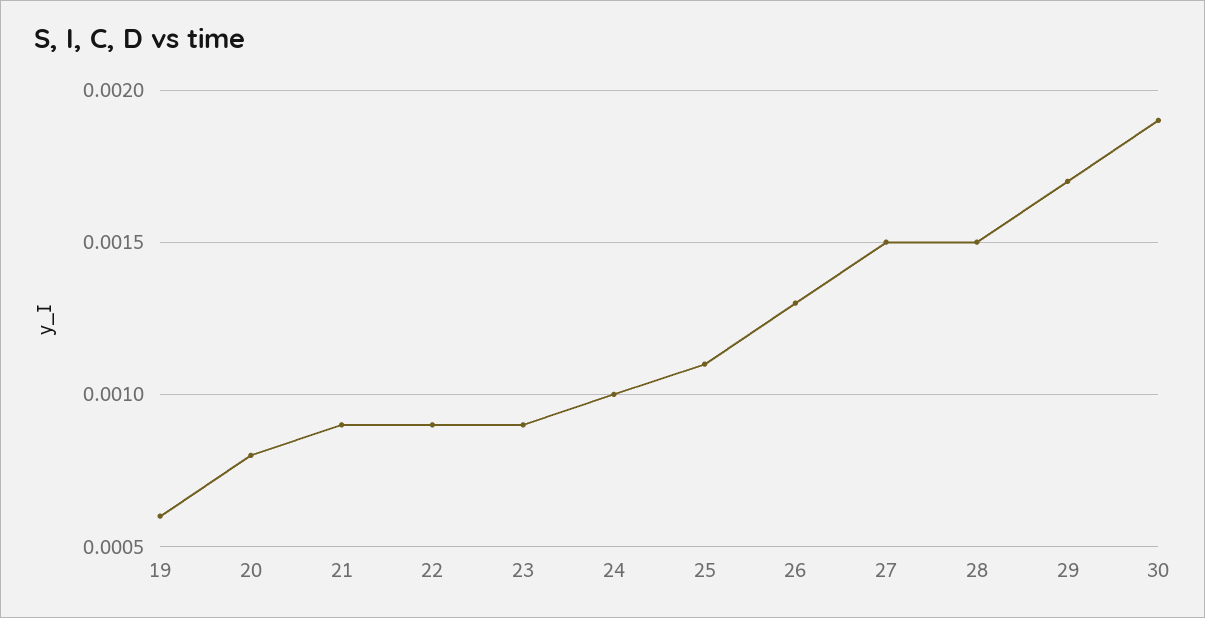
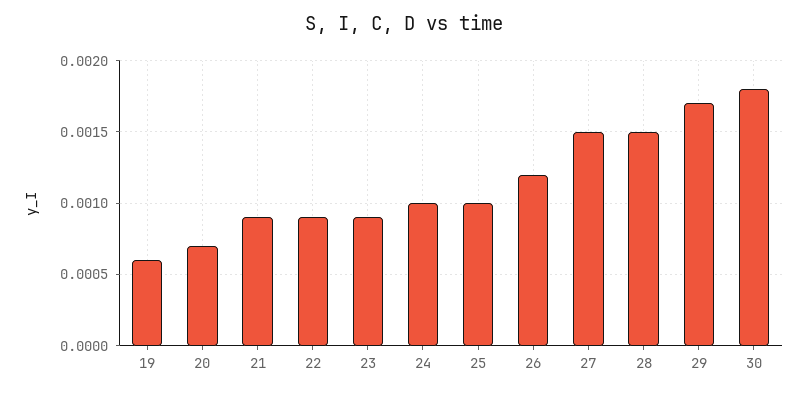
  {
    "19": 0.0006,
-   "20": 0.0008,
+   "20": 0.0007,
    "21": 0.0009,
    "22": 0.0009,
    "23": 0.0009,
    "24": 0.001,
-   "25": 0.0011,
+   "25": 0.001,
-   "26": 0.0013,
+   "26": 0.0012,
    "27": 0.0015,
    "28": 0.0015,
    "29": 0.0017,
-   "30": 0.0019
+   "30": 0.0018
  }

